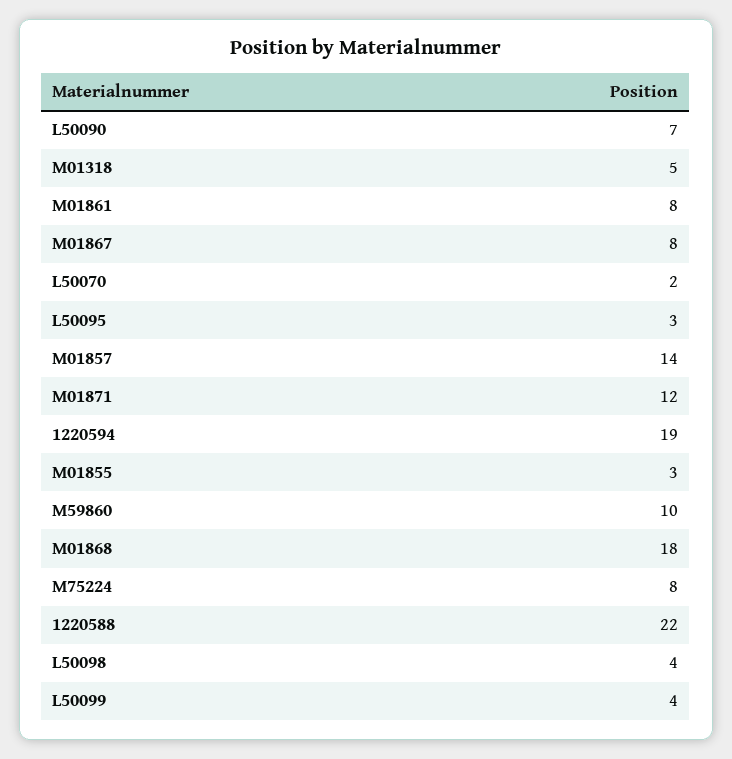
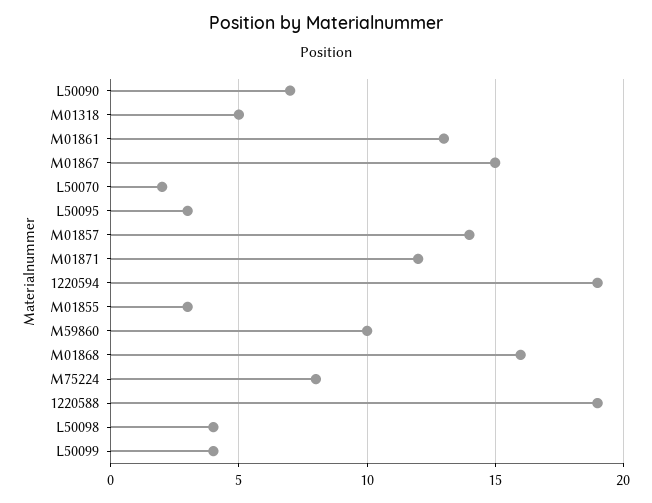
  {
    "L50090": 7,
    "M01318": 5,
-   "M01861": 8,
+   "M01861": 13,
-   "M01867": 8,
+   "M01867": 15,
    "L50070": 2,
    "L50095": 3,
    "M01857": 14,
    "M01871": 12,
    "1220594": 19,
    "M01855": 3,
    "M59860": 10,
-   "M01868": 18,
+   "M01868": 16,
    "M75224": 8,
-   "1220588": 22,
+   "1220588": 19,
    "L50098": 4,
    "L50099": 4
  }

